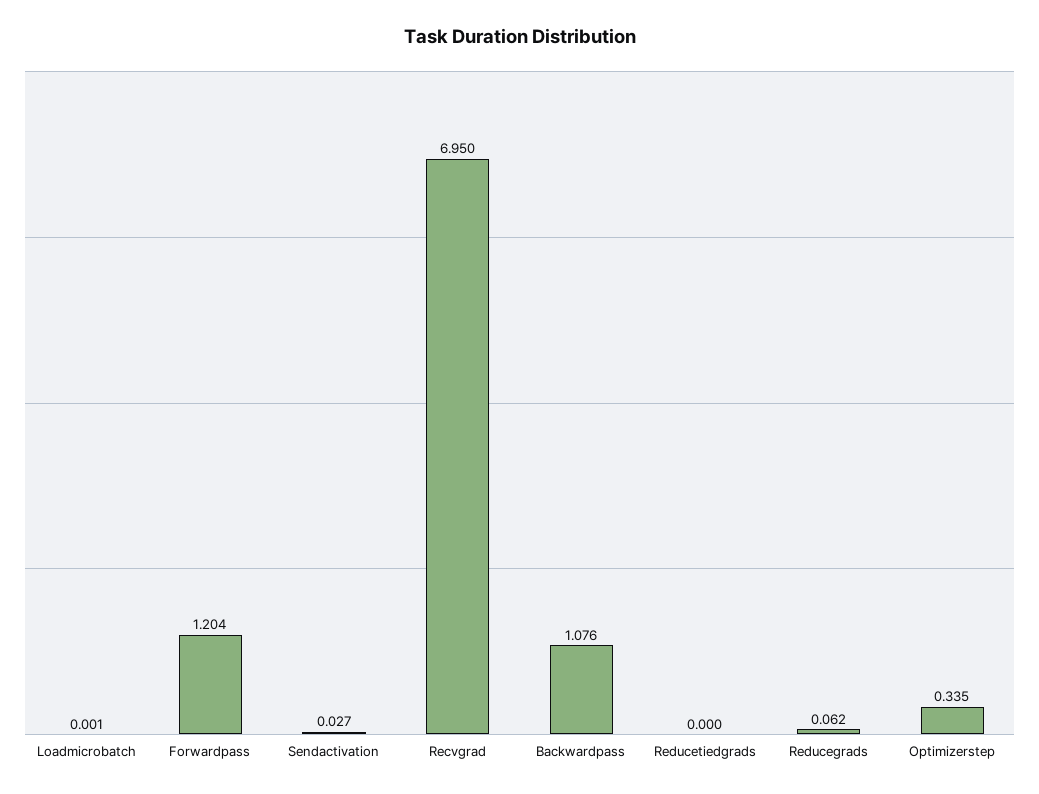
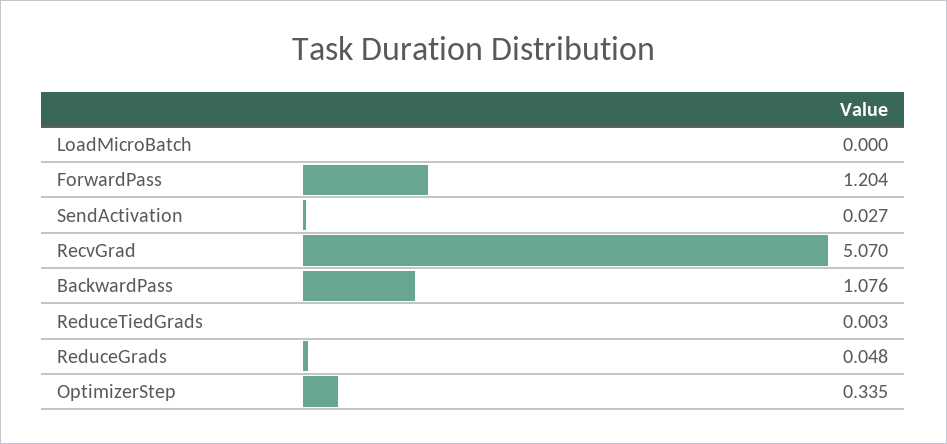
  {
-   "Loadmicrobatch": 0.001,
+   "Loadmicrobatch": 0,
    "Forwardpass": 1.204,
    "Sendactivation": 0.027,
-   "Recvgrad": 6.95,
+   "Recvgrad": 5.07,
    "Backwardpass": 1.076,
-   "Reducetiedgrads": 0,
+   "Reducetiedgrads": 0.003,
-   "Reducegrads": 0.062,
+   "Reducegrads": 0.048,
    "Optimizerstep": 0.335
  }

